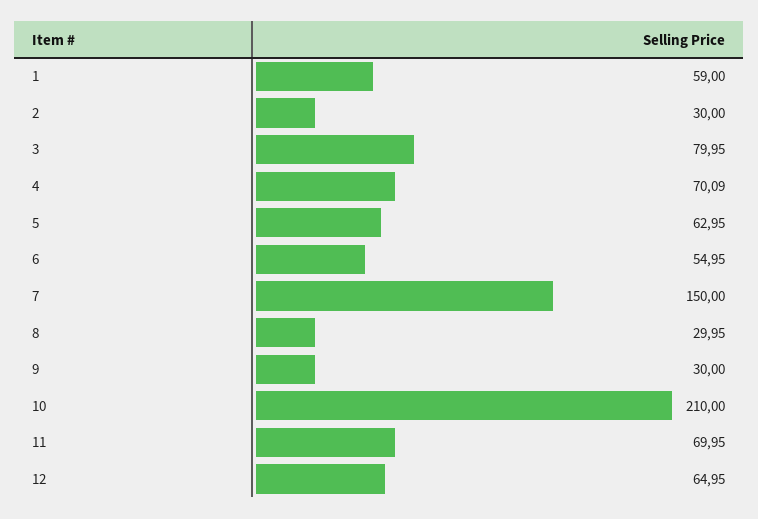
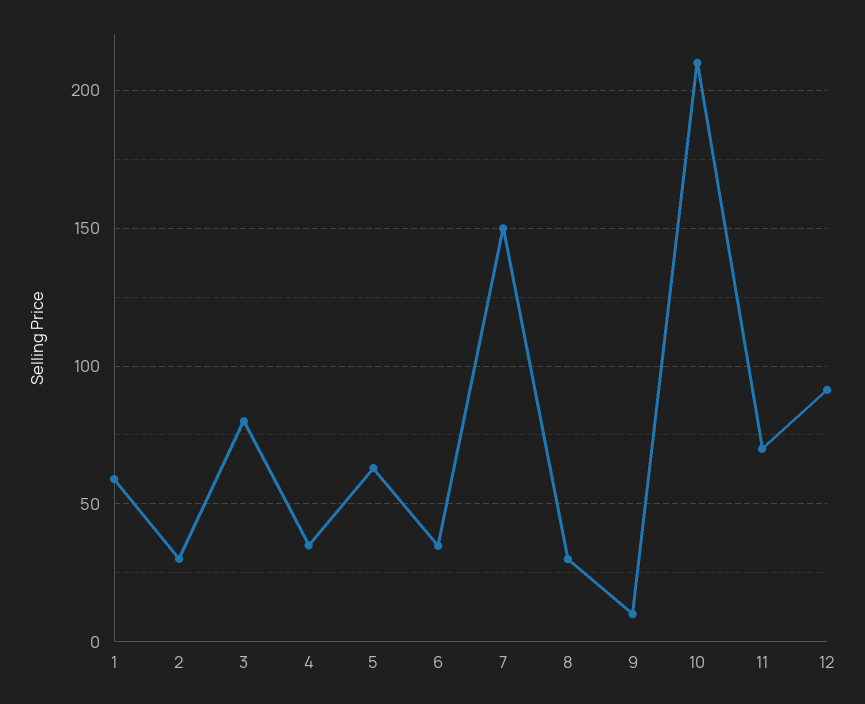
  {
    "1": 59,
    "2": 30,
    "3": 79.95,
-   "4": 70.09,
+   "4": 35,
    "5": 62.95,
-   "6": 54.95,
+   "6": 35,
    "7": 150,
    "8": 29.95,
-   "9": 30,
+   "9": 10,
    "10": 210,
    "11": 69.95,
-   "12": 64.95
+   "12": 90
  }

